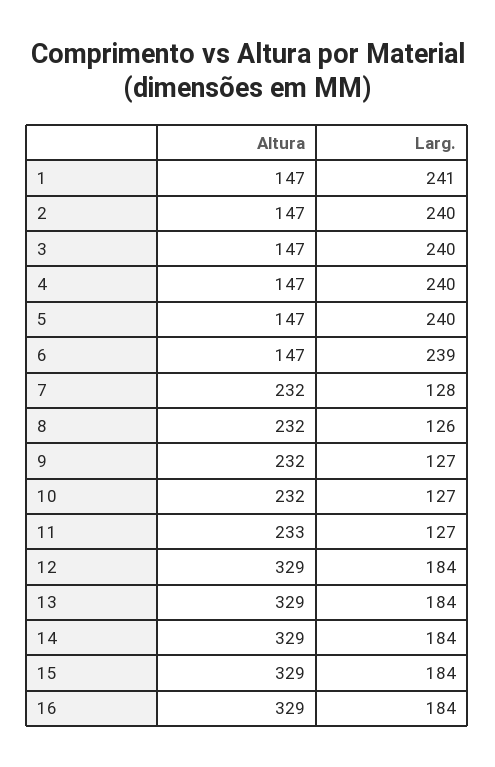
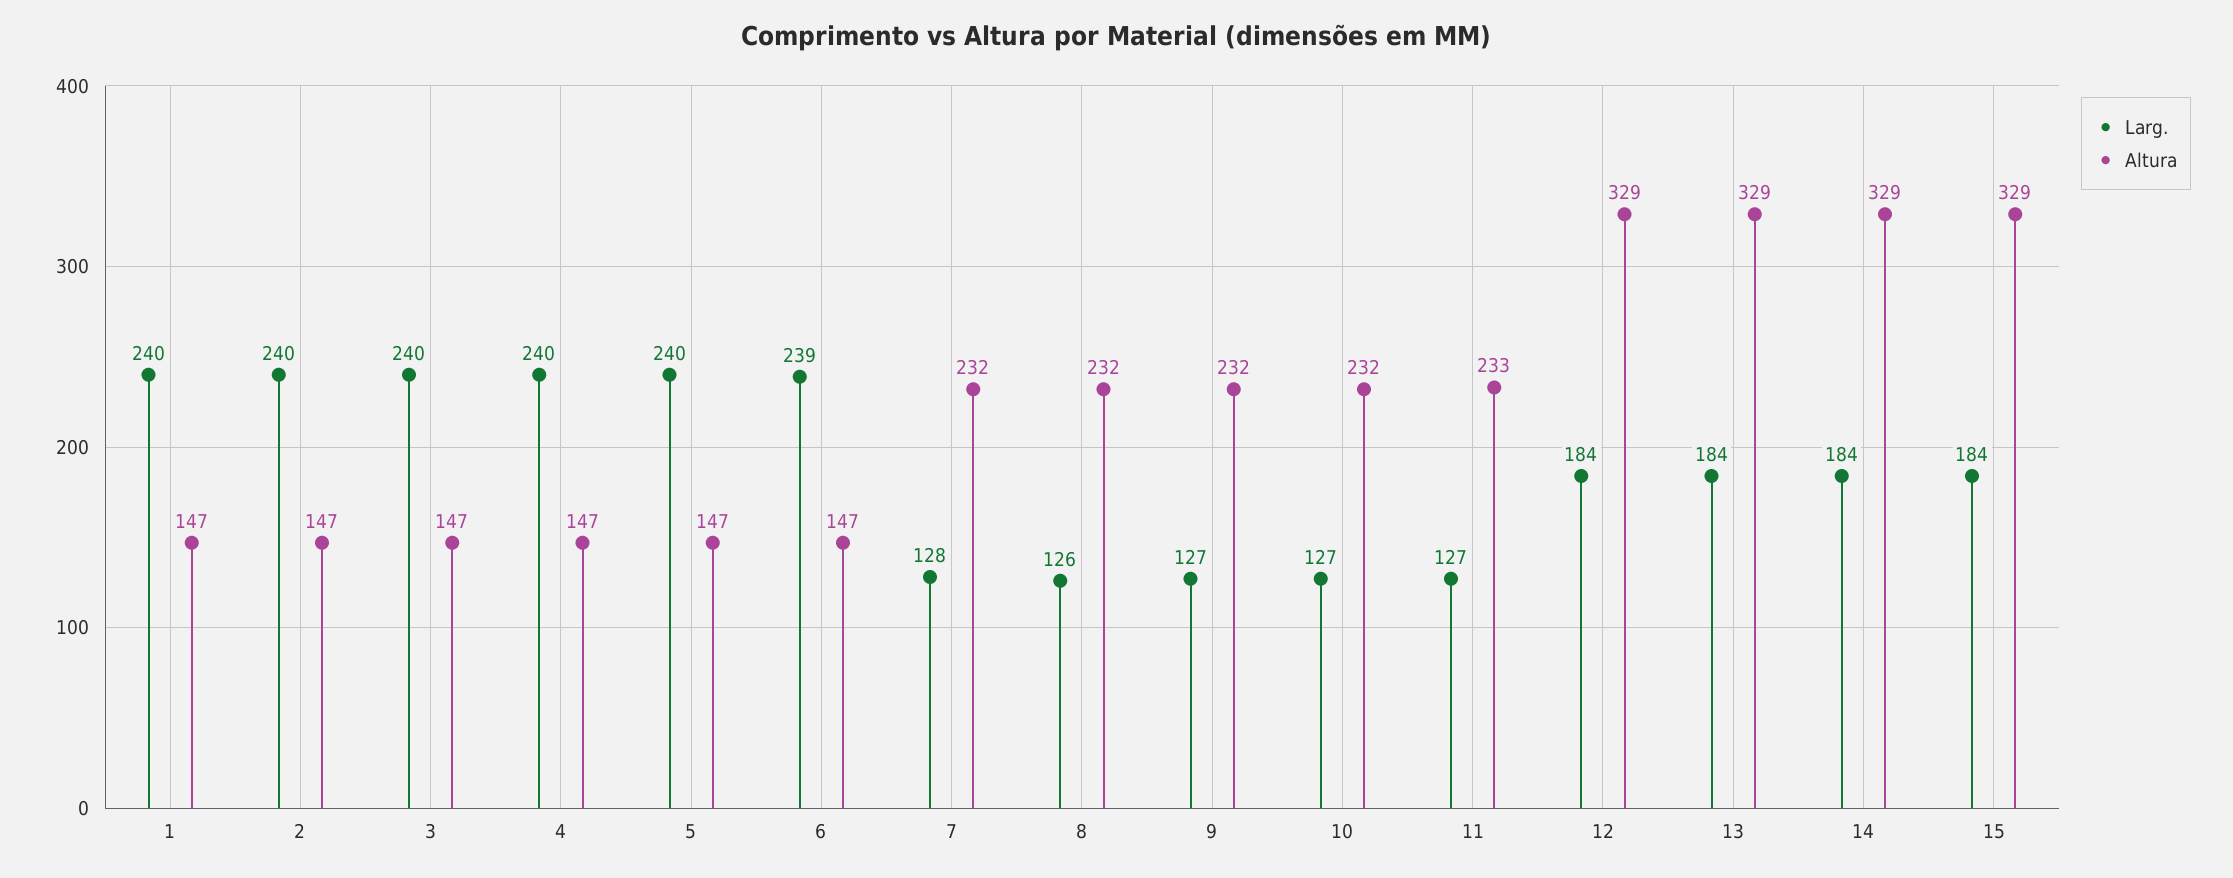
  {
    "Altura": {
      "1": 147,
      "2": 147,
      "3": 147,
      "4": 147,
      "5": 147,
      "6": 147,
      "7": 232,
      "8": 232,
      "9": 232,
      "10": 232,
      "11": 233,
      "12": 329,
      "13": 329,
      "14": 329,
-     "15": 329,
+     "15": 329
-     "16": 329
    },
    "Larg.": {
-     "1": 241,
+     "1": 240,
      "2": 240,
      "3": 240,
      "4": 240,
      "5": 240,
      "6": 239,
      "7": 128,
      "8": 126,
      "9": 127,
      "10": 127,
      "11": 127,
      "12": 184,
      "13": 184,
      "14": 184,
-     "15": 184,
+     "15": 184
-     "16": 184
    }
  }

